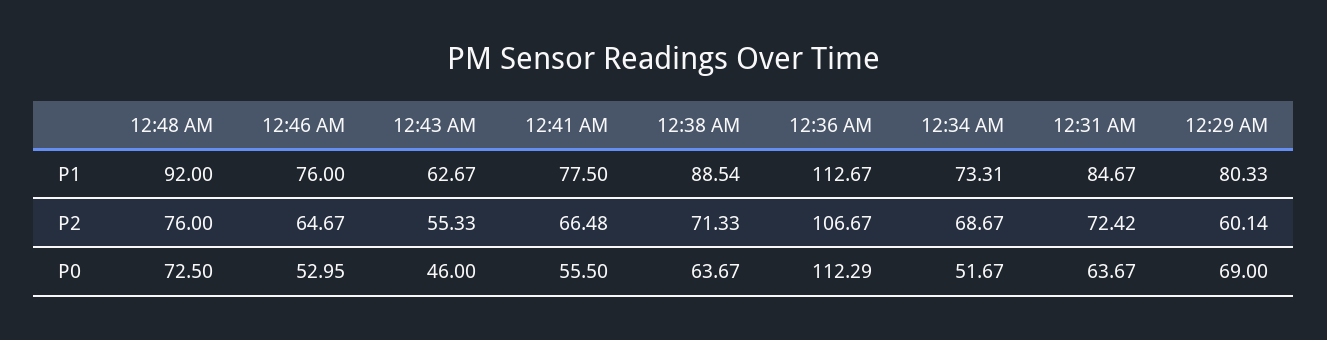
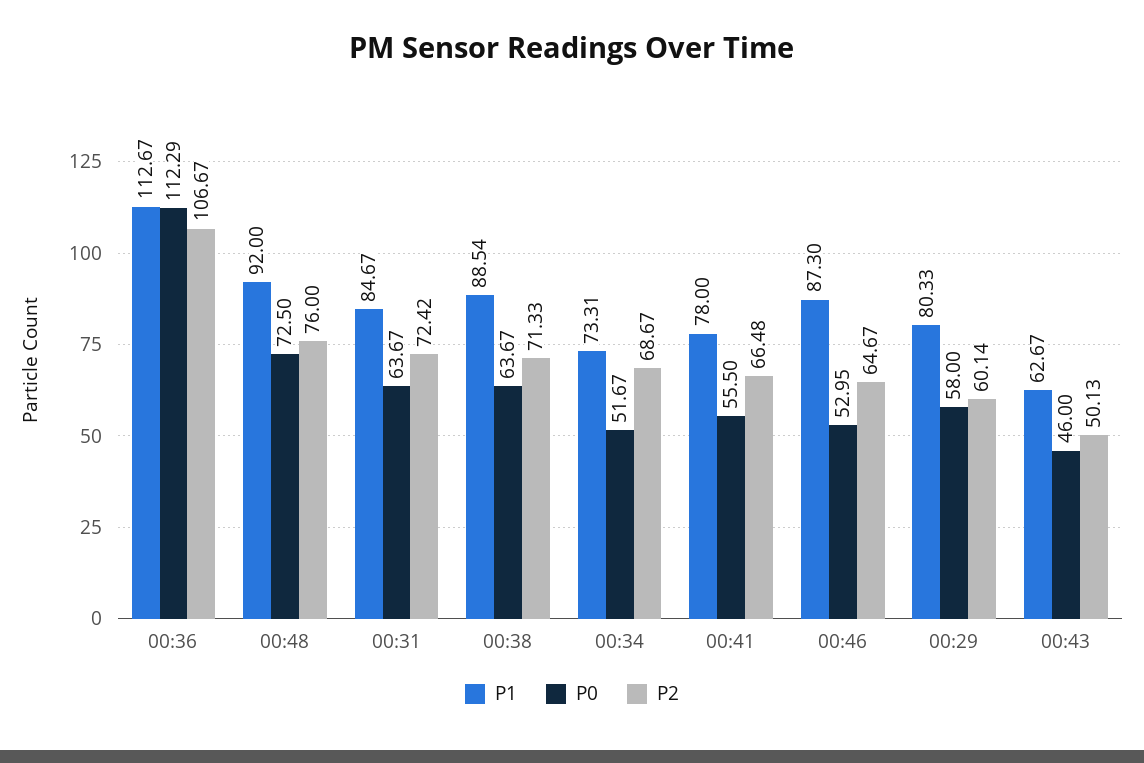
  {
    "P1": {
      "12:48 AM": 92,
-     "12:46 AM": 76,
+     "12:46 AM": 87.3,
      "12:43 AM": 62.67,
-     "12:41 AM": 77.5,
+     "12:41 AM": 78,
      "12:38 AM": 88.54,
      "12:36 AM": 112.67,
      "12:34 AM": 73.31,
      "12:31 AM": 84.67,
      "12:29 AM": 80.33
    },
    "P2": {
      "12:48 AM": 76,
      "12:46 AM": 64.67,
-     "12:43 AM": 55.33,
+     "12:43 AM": 50.13,
      "12:41 AM": 66.48,
      "12:38 AM": 71.33,
      "12:36 AM": 106.67,
      "12:34 AM": 68.67,
      "12:31 AM": 72.42,
      "12:29 AM": 60.14
    },
    "P0": {
      "12:48 AM": 72.5,
      "12:46 AM": 52.95,
      "12:43 AM": 46,
      "12:41 AM": 55.5,
      "12:38 AM": 63.67,
      "12:36 AM": 112.29,
      "12:34 AM": 51.67,
      "12:31 AM": 63.67,
-     "12:29 AM": 69
+     "12:29 AM": 58
    }
  }

